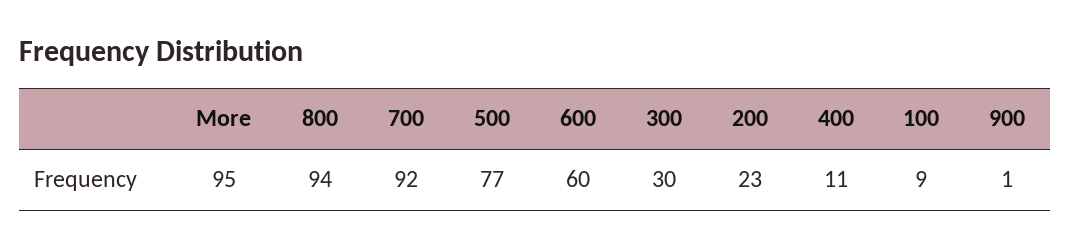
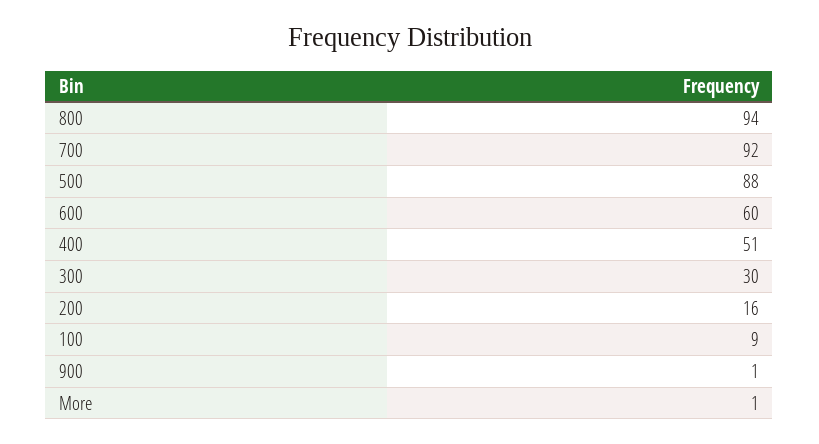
  {
-   "More": 95,
+   "More": 1,
    "800": 94,
    "700": 92,
-   "500": 77,
+   "500": 88,
    "600": 60,
    "300": 30,
-   "200": 23,
+   "200": 16,
-   "400": 11,
+   "400": 51,
    "100": 9,
    "900": 1
  }

